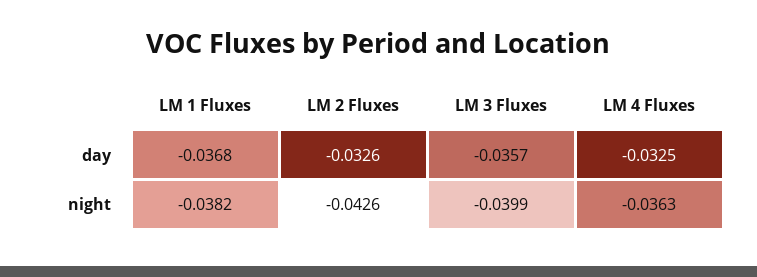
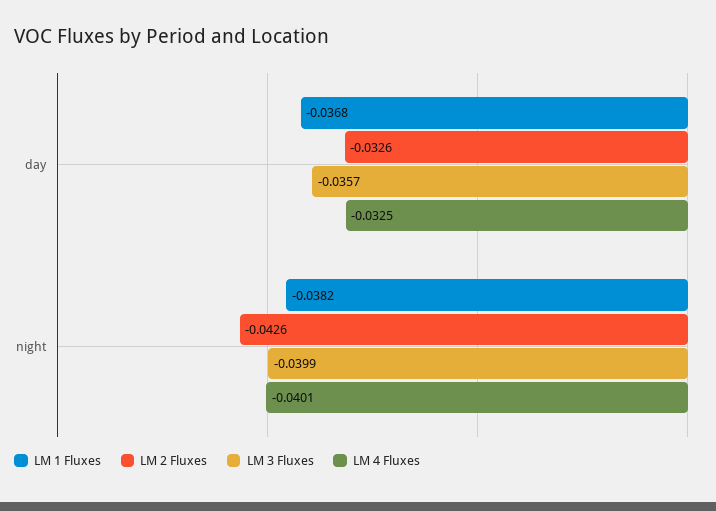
  {
    "LM 1 Fluxes": {
      "day": -0.0368,
      "night": -0.0382
    },
    "LM 2 Fluxes": {
      "day": -0.0326,
      "night": -0.0426
    },
    "LM 3 Fluxes": {
      "day": -0.0357,
      "night": -0.0399
    },
    "LM 4 Fluxes": {
      "day": -0.0325,
-     "night": -0.0363
+     "night": -0.0401
    }
  }

